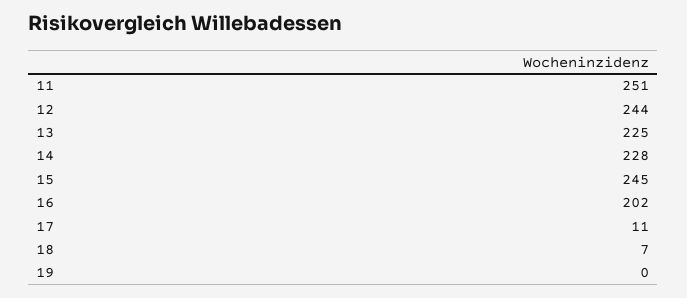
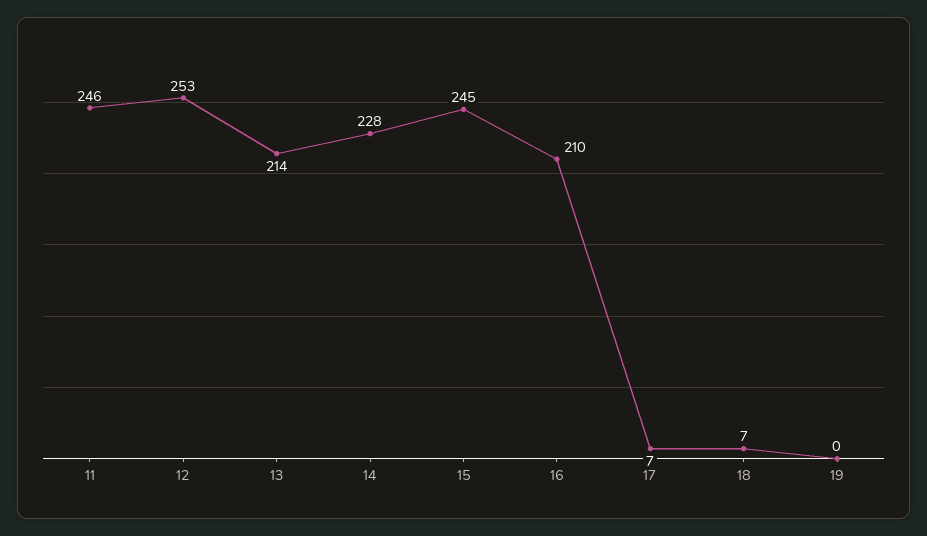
  {
-   "11": 251,
+   "11": 246,
-   "12": 244,
+   "12": 253,
-   "13": 225,
+   "13": 214,
    "14": 228,
    "15": 245,
-   "16": 202,
+   "16": 210,
-   "17": 11,
+   "17": 7,
    "18": 7,
    "19": 0
  }

